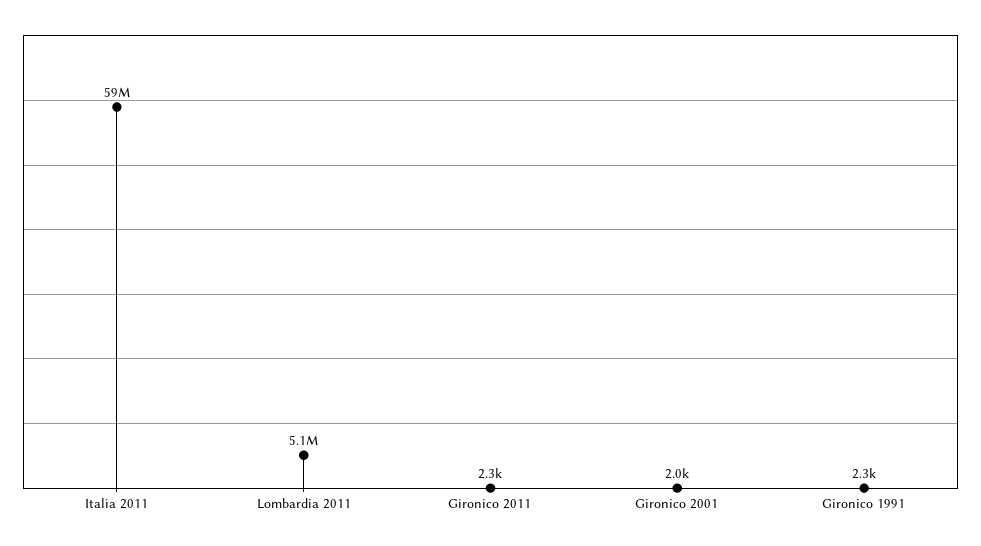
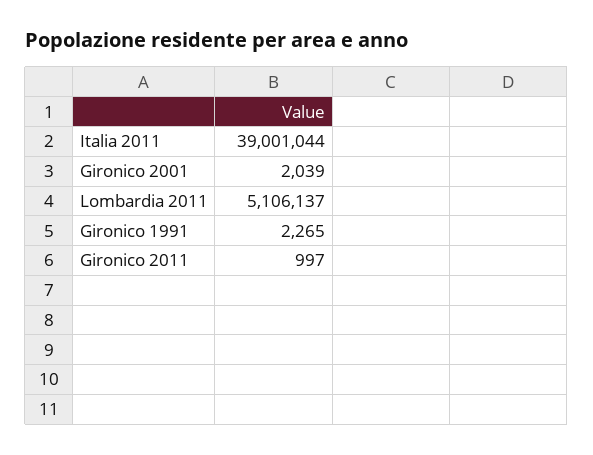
  {
-   "Italia 2011": 59000000,
+   "Italia 2011": 39001044,
    "Lombardia 2011": 5106137,
-   "Gironico 2011": 2300,
+   "Gironico 2011": 997,
    "Gironico 2001": 2039,
    "Gironico 1991": 2265
  }

